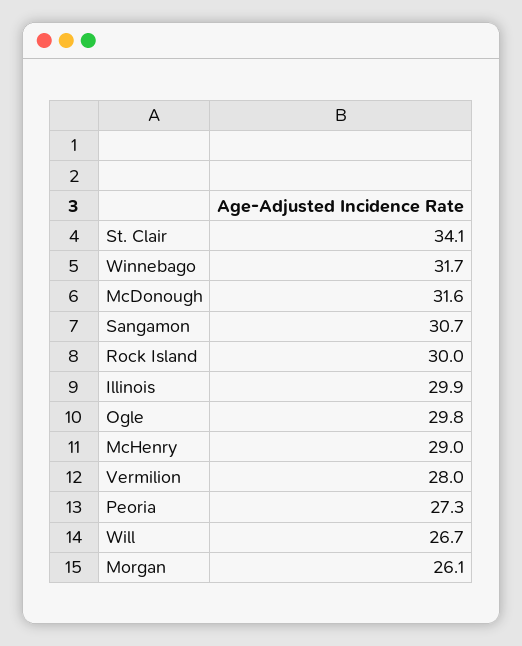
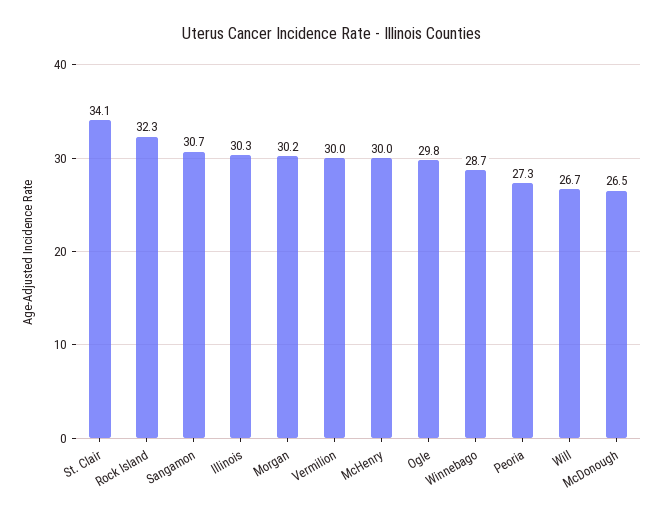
  {
    "St. Clair": 34.1,
-   "Winnebago": 31.7,
+   "Winnebago": 28.7,
-   "McDonough": 31.6,
+   "McDonough": 26.5,
    "Sangamon": 30.7,
-   "Rock Island": 30,
+   "Rock Island": 32.3,
-   "Illinois": 29.9,
+   "Illinois": 30.3,
    "Ogle": 29.8,
-   "McHenry": 29,
+   "McHenry": 30,
-   "Vermilion": 28,
+   "Vermilion": 30,
    "Peoria": 27.3,
    "Will": 26.7,
-   "Morgan": 26.1
+   "Morgan": 30.2
  }

